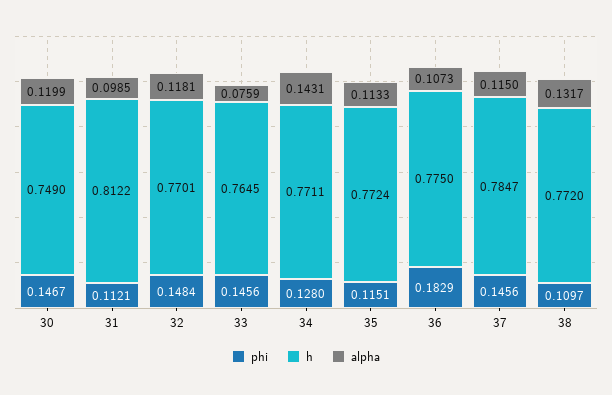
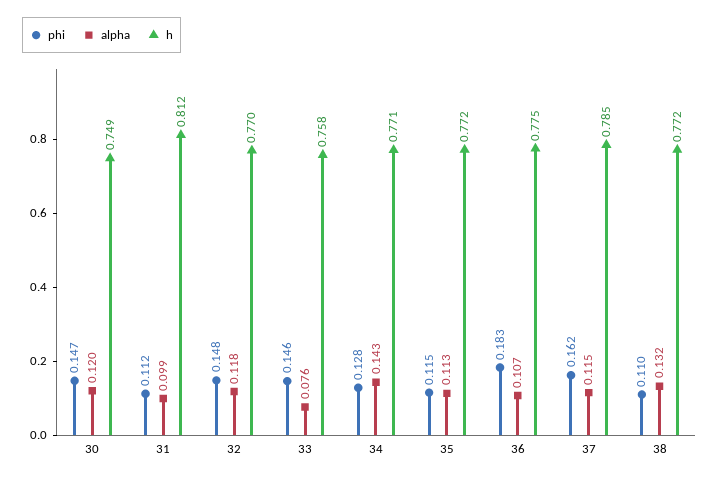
  {
    "phi": {
      "30": 0.1467,
      "31": 0.1121,
      "32": 0.1484,
      "33": 0.1456,
      "34": 0.128,
      "35": 0.1151,
      "36": 0.1829,
-     "37": 0.1456,
+     "37": 0.162,
      "38": 0.1097
    },
    "h": {
      "30": 0.749,
      "31": 0.8122,
      "32": 0.7701,
-     "33": 0.7645,
+     "33": 0.758,
      "34": 0.7711,
      "35": 0.7724,
      "36": 0.775,
      "37": 0.7847,
      "38": 0.772
    },
    "alpha": {
      "30": 0.1199,
      "31": 0.0985,
      "32": 0.1181,
      "33": 0.0759,
      "34": 0.1431,
      "35": 0.1133,
      "36": 0.1073,
      "37": 0.115,
      "38": 0.1317
    }
  }

